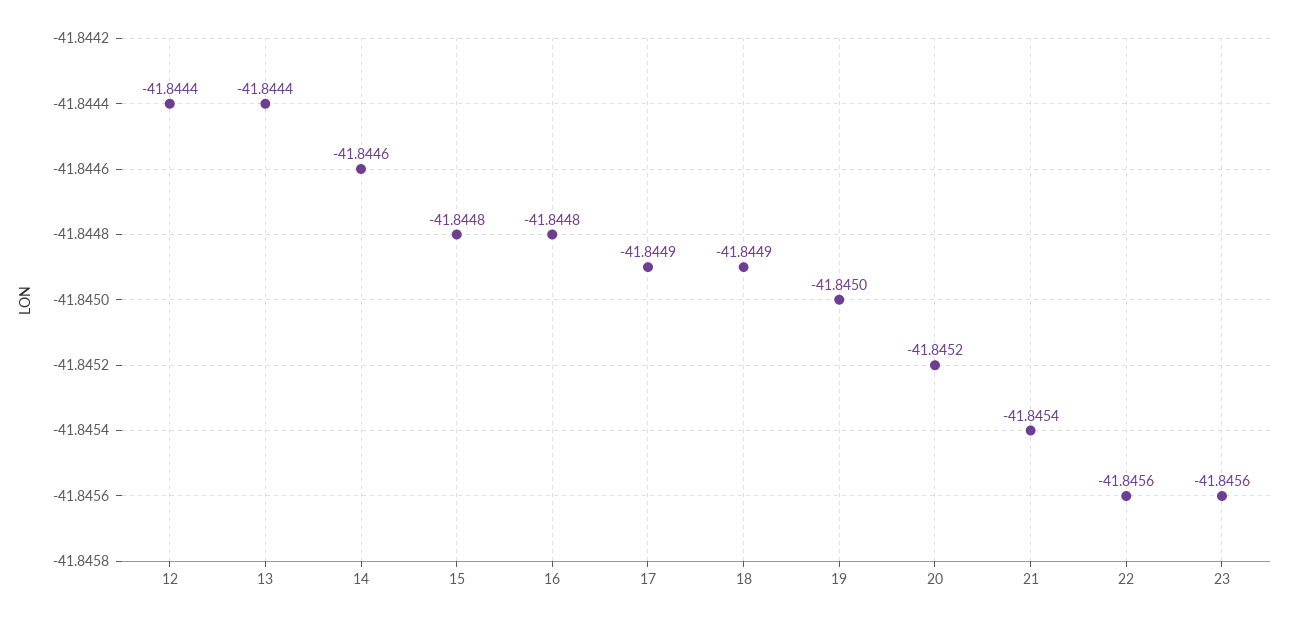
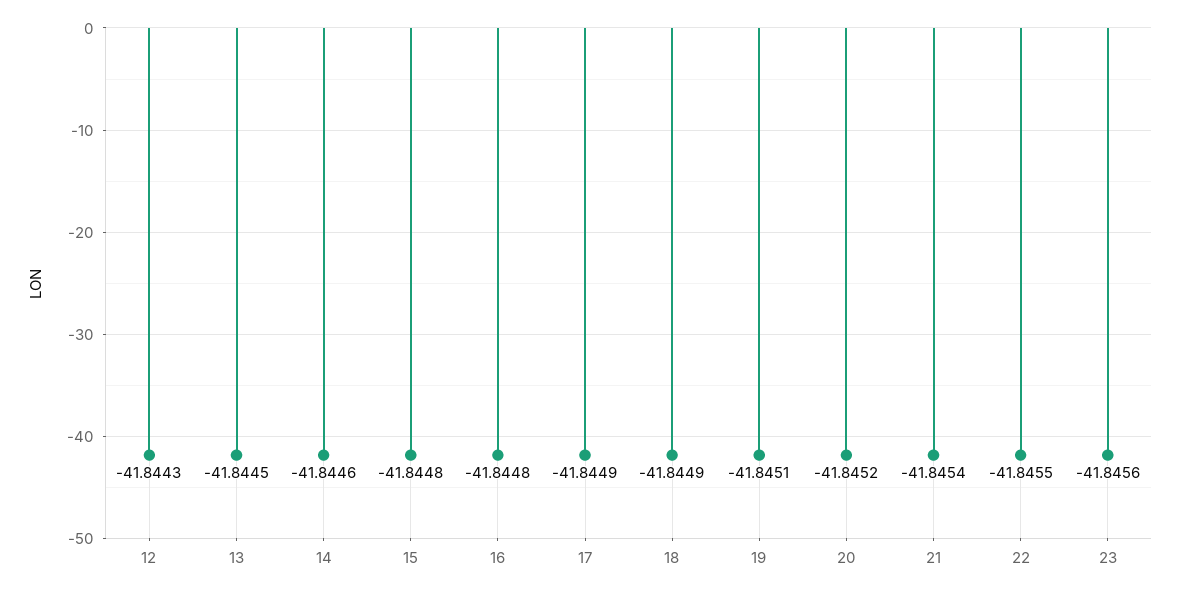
  {
-   "12": -41.8444,
+   "12": -41.8443,
-   "13": -41.8444,
+   "13": -41.8445,
    "14": -41.8446,
    "15": -41.8448,
    "16": -41.8448,
    "17": -41.8449,
    "18": -41.8449,
-   "19": -41.845,
+   "19": -41.8451,
    "20": -41.8452,
    "21": -41.8454,
-   "22": -41.8456,
+   "22": -41.8455,
    "23": -41.8456
  }

